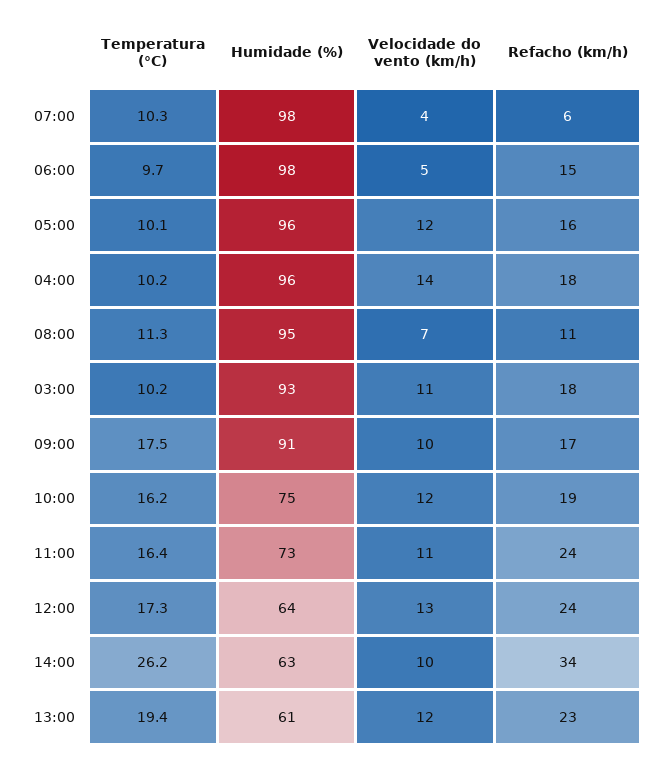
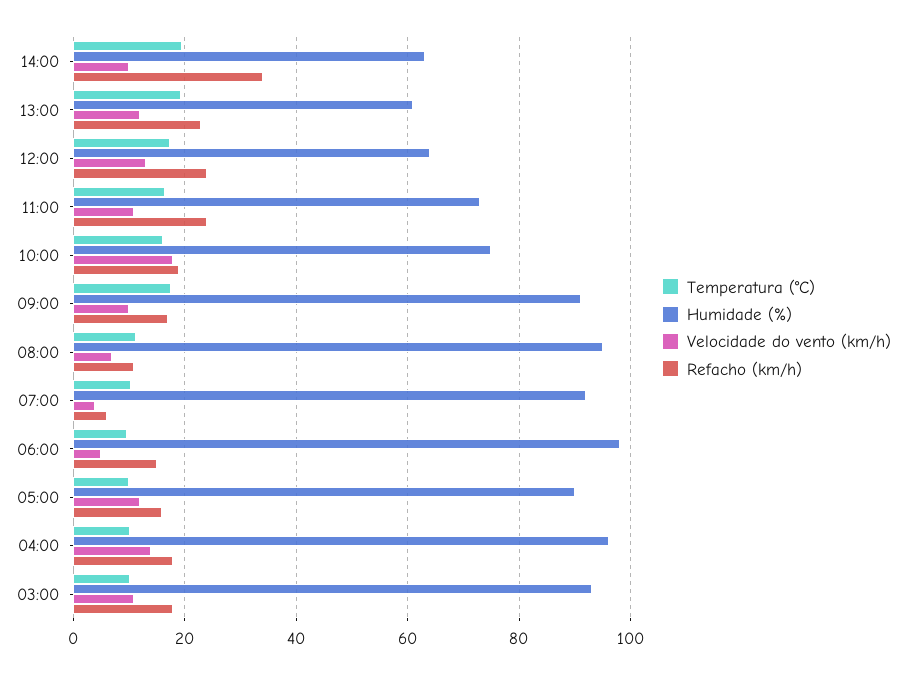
  {
    "Temperatura (°C)": {
      "07:00": 10.3,
      "06:00": 9.7,
      "05:00": 10.1,
      "04:00": 10.2,
      "08:00": 11.3,
      "03:00": 10.2,
      "09:00": 17.5,
      "10:00": 16.2,
      "11:00": 16.4,
      "12:00": 17.3,
-     "14:00": 26.2,
+     "14:00": 20,
      "13:00": 19.4
    },
    "Humidade (%)": {
-     "07:00": 98,
+     "07:00": 92,
      "06:00": 98,
-     "05:00": 96,
+     "05:00": 90,
      "04:00": 96,
      "08:00": 95,
      "03:00": 93,
      "09:00": 91,
      "10:00": 75,
      "11:00": 73,
      "12:00": 64,
      "14:00": 63,
      "13:00": 61
    },
    "Velocidade do vento (km/h)": {
      "07:00": 4,
      "06:00": 5,
      "05:00": 12,
      "04:00": 14,
      "08:00": 7,
      "03:00": 11,
      "09:00": 10,
-     "10:00": 12,
+     "10:00": 18,
      "11:00": 11,
      "12:00": 13,
      "14:00": 10,
      "13:00": 12
    },
    "Refacho (km/h)": {
      "07:00": 6,
      "06:00": 15,
      "05:00": 16,
      "04:00": 18,
      "08:00": 11,
      "03:00": 18,
      "09:00": 17,
      "10:00": 19,
      "11:00": 24,
      "12:00": 24,
      "14:00": 34,
      "13:00": 23
    }
  }

